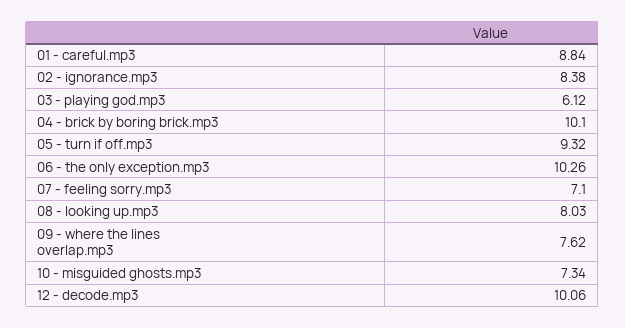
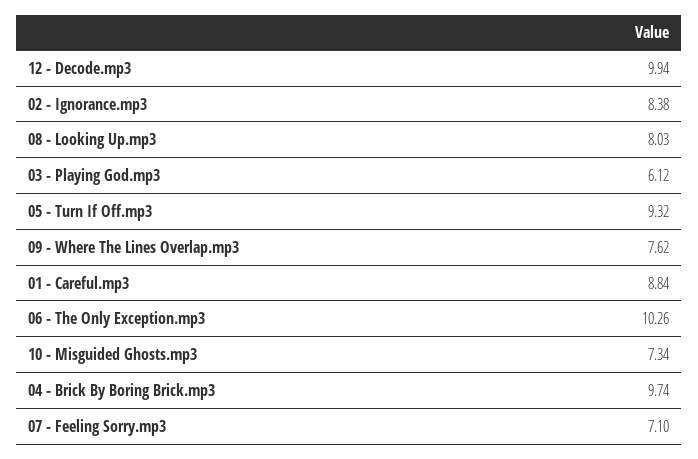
  {
    "01 - careful.mp3": 8.84,
    "02 - ignorance.mp3": 8.38,
    "03 - playing god.mp3": 6.12,
-   "04 - brick by boring brick.mp3": 10.1,
+   "04 - brick by boring brick.mp3": 9.74,
    "05 - turn if off.mp3": 9.32,
    "06 - the only exception.mp3": 10.26,
    "07 - feeling sorry.mp3": 7.1,
    "08 - looking up.mp3": 8.03,
    "09 - where the lines overlap.mp3": 7.62,
    "10 - misguided ghosts.mp3": 7.34,
-   "12 - decode.mp3": 10.06
+   "12 - decode.mp3": 9.94
  }

